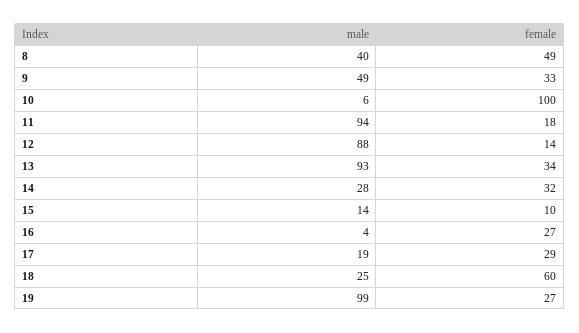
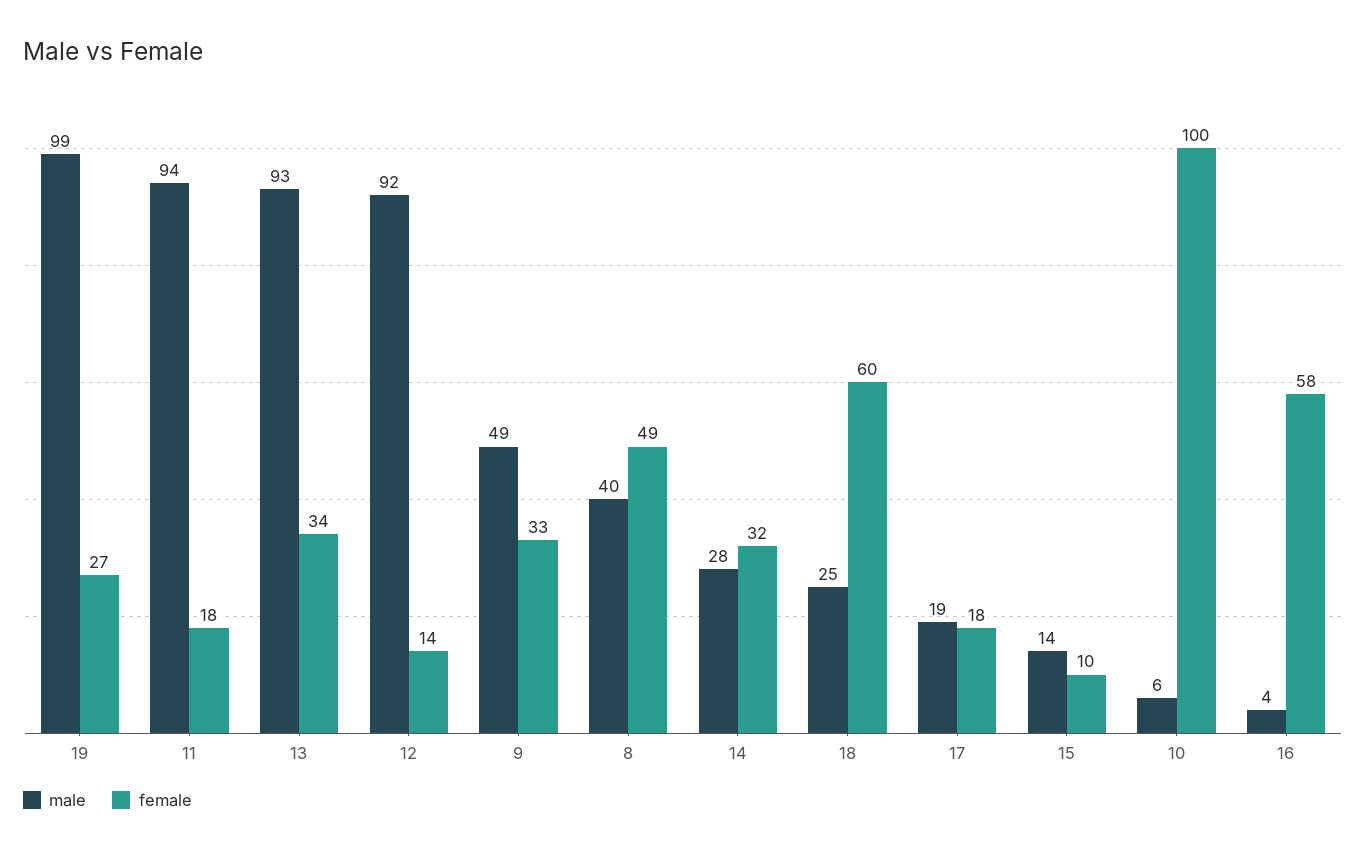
  {
    "male": {
      "8": 40,
      "9": 49,
      "10": 6,
      "11": 94,
-     "12": 88,
+     "12": 92,
      "13": 93,
      "14": 28,
      "15": 14,
      "16": 4,
      "17": 19,
      "18": 25,
      "19": 99
    },
    "female": {
      "8": 49,
      "9": 33,
      "10": 100,
      "11": 18,
      "12": 14,
      "13": 34,
      "14": 32,
      "15": 10,
-     "16": 27,
+     "16": 58,
-     "17": 29,
+     "17": 18,
      "18": 60,
      "19": 27
    }
  }

